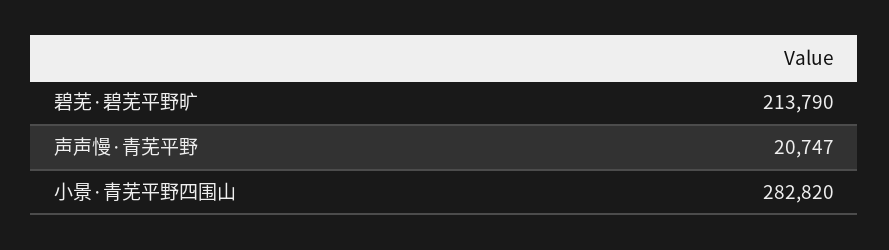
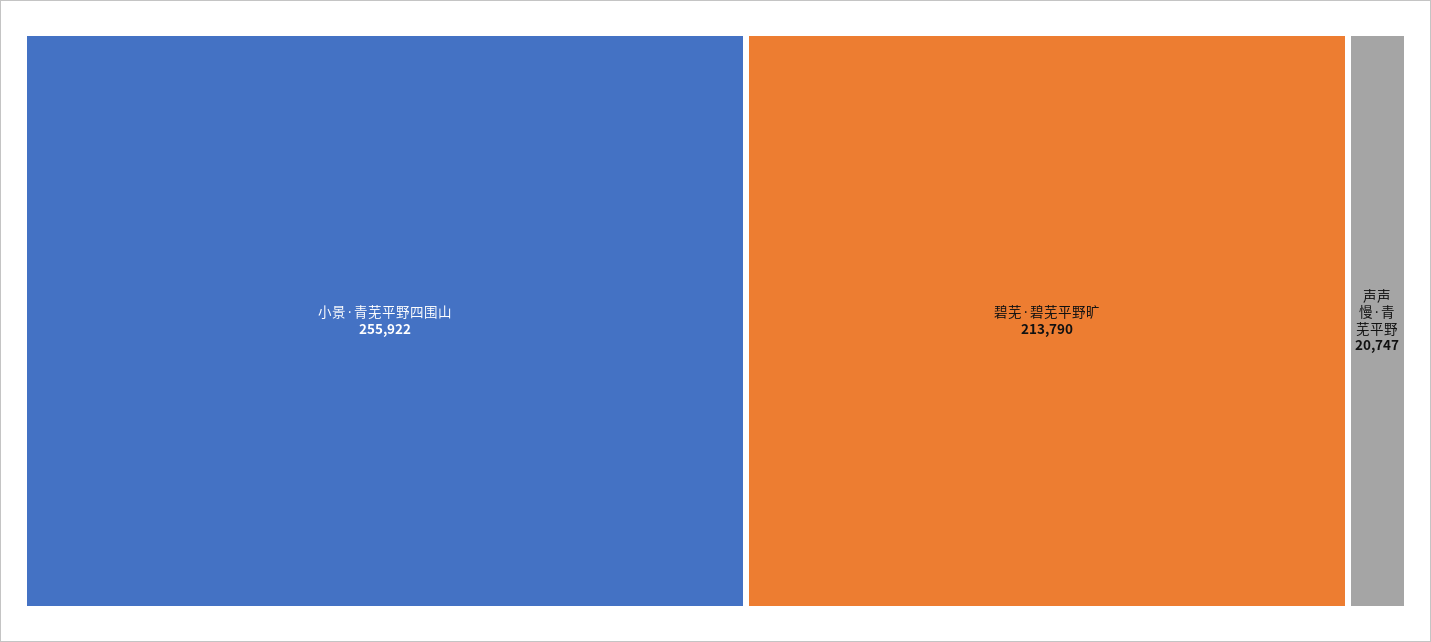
  {
    "碧芜·碧芜平野旷": 213790,
    "声声慢·青芜平野": 20747,
-   "小景·青芜平野四围山": 282820
+   "小景·青芜平野四围山": 255922
  }

